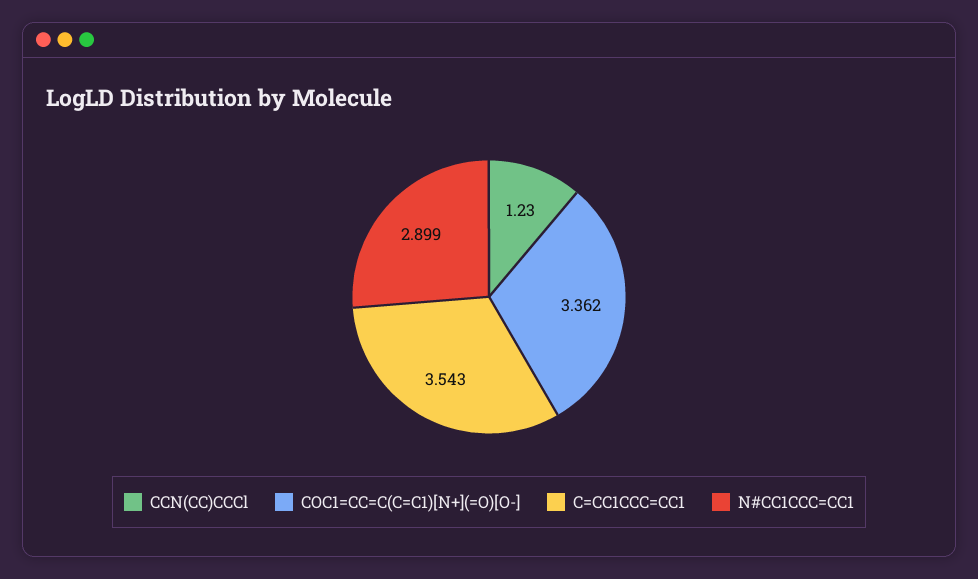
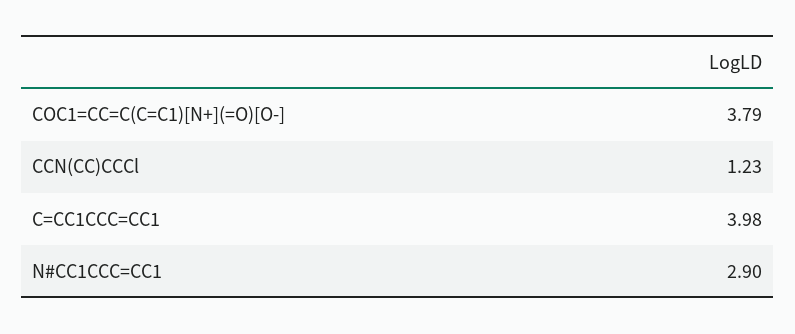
  {
    "CCN(CC)CCCl": 1.23,
-   "COC1=CC=C(C=C1)[N+](=O)[O-]": 3.362,
+   "COC1=CC=C(C=C1)[N+](=O)[O-]": 3.79,
-   "C=CC1CCC=CC1": 3.543,
+   "C=CC1CCC=CC1": 3.98,
    "N#CC1CCC=CC1": 2.899
  }

